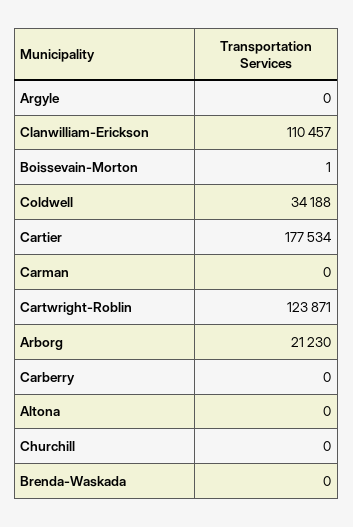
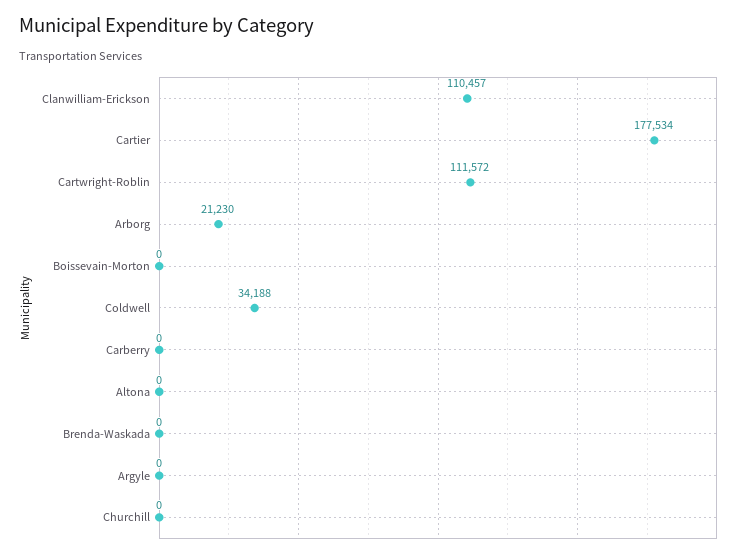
  {
    "Argyle": 0,
    "Clanwilliam-Erickson": 110457,
-   "Boissevain-Morton": 1,
+   "Boissevain-Morton": 0,
    "Coldwell": 34188,
    "Cartier": 177534,
-   "Carman": 0,
-   "Cartwright-Roblin": 123871,
+   "Cartwright-Roblin": 111572,
    "Arborg": 21230,
    "Carberry": 0,
    "Altona": 0,
    "Churchill": 0,
    "Brenda-Waskada": 0
  }

